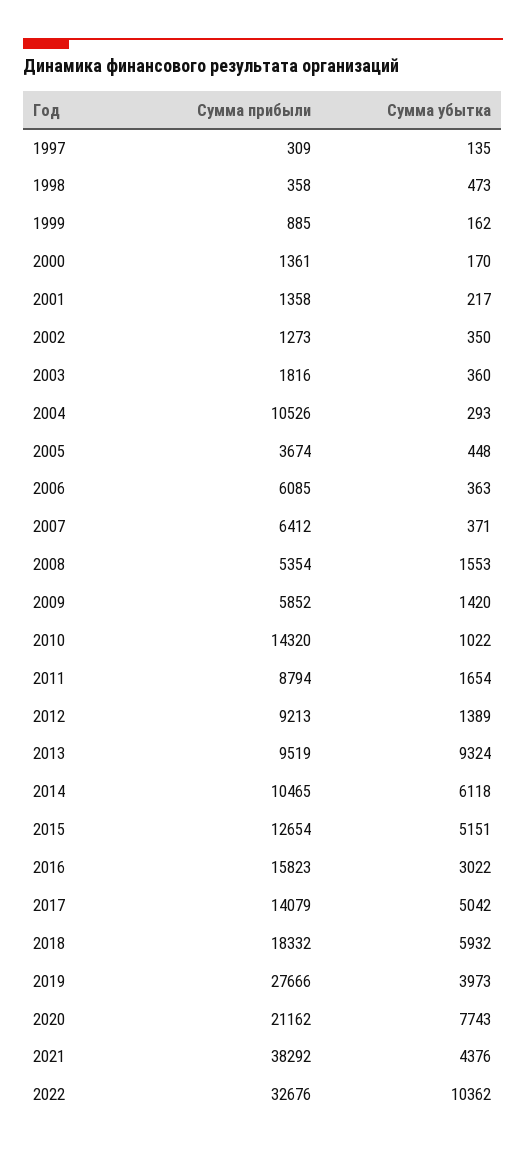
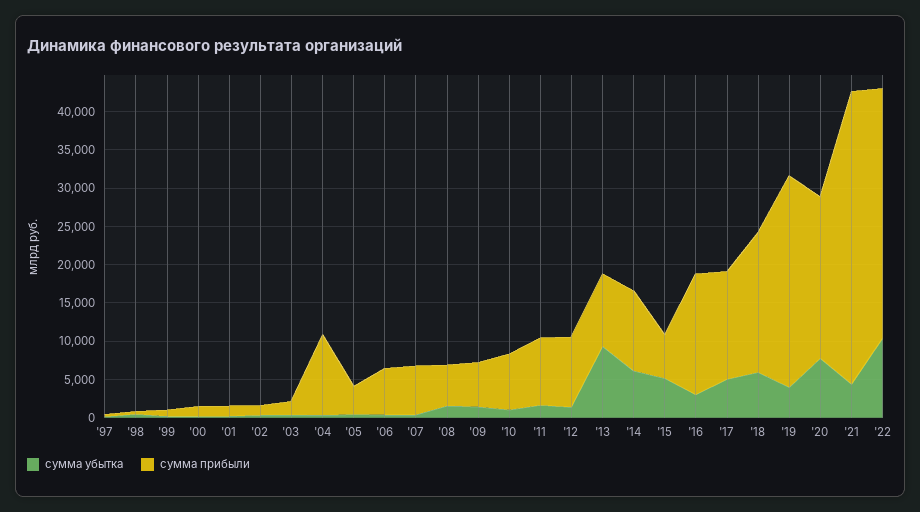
  {
    "Сумма прибыли": {
      "1997": 309,
      "1998": 358,
      "1999": 885,
      "2000": 1361,
      "2001": 1358,
      "2002": 1273,
      "2003": 1816,
      "2004": 10526,
      "2005": 3674,
      "2006": 6085,
      "2007": 6412,
      "2008": 5354,
      "2009": 5852,
-     "2010": 14320,
+     "2010": 7500,
      "2011": 8794,
      "2012": 9213,
      "2013": 9519,
      "2014": 10465,
-     "2015": 12654,
+     "2015": 5000,
      "2016": 15823,
      "2017": 14079,
      "2018": 18332,
      "2019": 27666,
      "2020": 21162,
      "2021": 38292,
      "2022": 32676
    },
    "Сумма убытка": {
      "1997": 135,
      "1998": 473,
      "1999": 162,
      "2000": 170,
      "2001": 217,
      "2002": 350,
      "2003": 360,
      "2004": 293,
      "2005": 448,
      "2006": 363,
      "2007": 371,
      "2008": 1553,
      "2009": 1420,
      "2010": 1022,
      "2011": 1654,
      "2012": 1389,
      "2013": 9324,
      "2014": 6118,
      "2015": 5151,
      "2016": 3022,
      "2017": 5042,
      "2018": 5932,
      "2019": 3973,
      "2020": 7743,
      "2021": 4376,
      "2022": 10362
    }
  }

